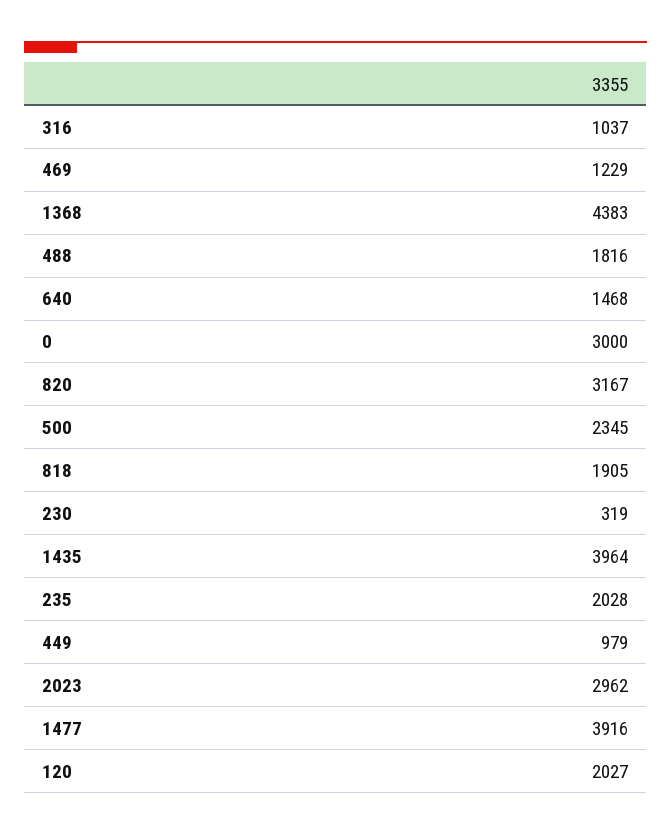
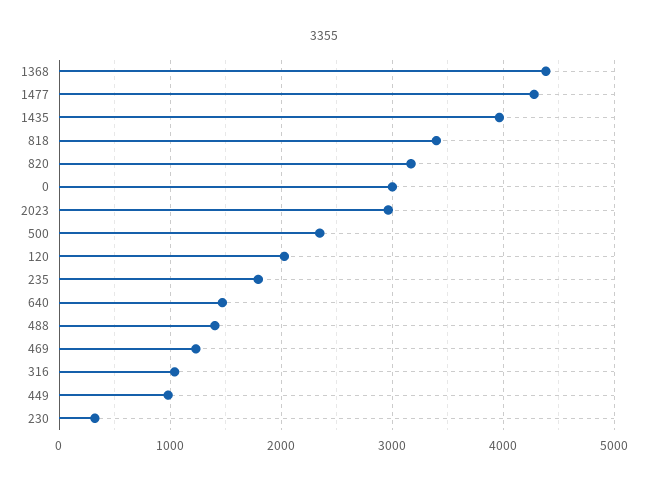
  {
    "316": 1037,
    "469": 1229,
    "1368": 4383,
-   "488": 1816,
+   "488": 1400,
    "640": 1468,
    "0": 3000,
    "820": 3167,
    "500": 2345,
-   "818": 1905,
+   "818": 3400,
    "230": 319,
    "1435": 3964,
-   "235": 2028,
+   "235": 1800,
    "449": 979,
    "2023": 2962,
-   "1477": 3916,
+   "1477": 4300,
    "120": 2027
  }

